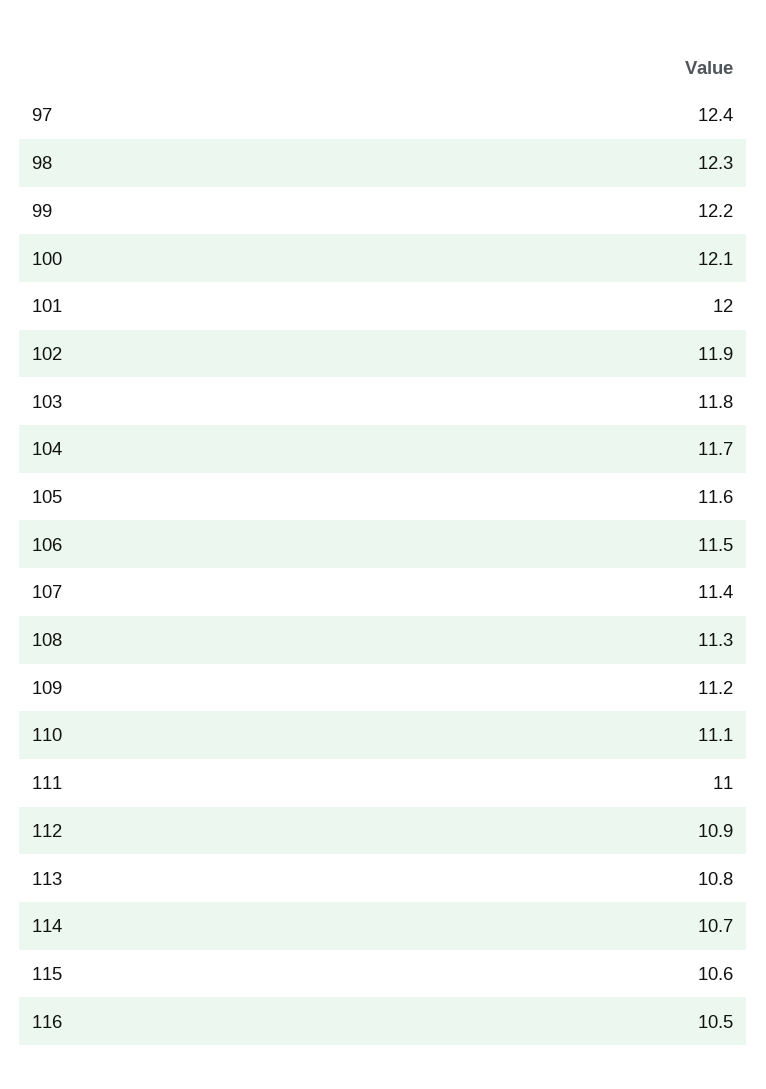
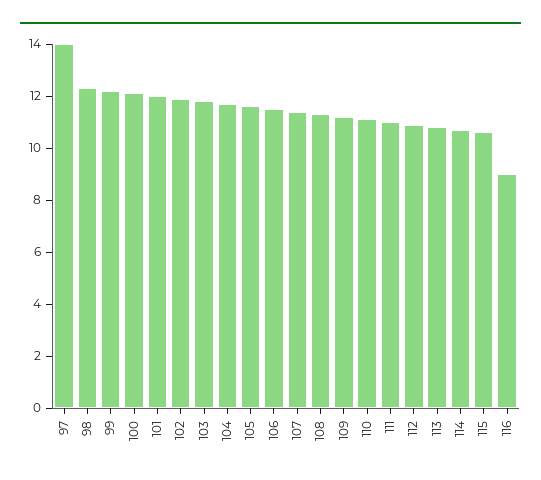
  {
-   "97": 12.4,
+   "97": 14,
    "98": 12.3,
    "99": 12.2,
    "100": 12.1,
    "101": 12,
    "102": 11.9,
    "103": 11.8,
    "104": 11.7,
    "105": 11.6,
    "106": 11.5,
    "107": 11.4,
    "108": 11.3,
    "109": 11.2,
    "110": 11.1,
    "111": 11,
    "112": 10.9,
    "113": 10.8,
    "114": 10.7,
    "115": 10.6,
-   "116": 10.5
+   "116": 9
  }

